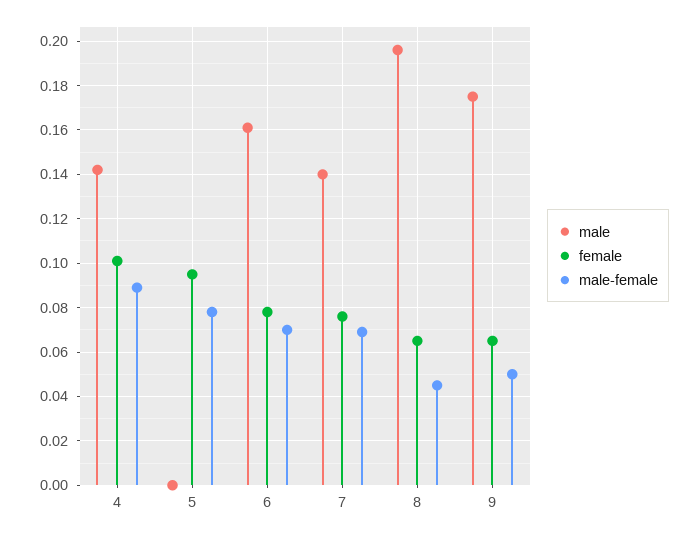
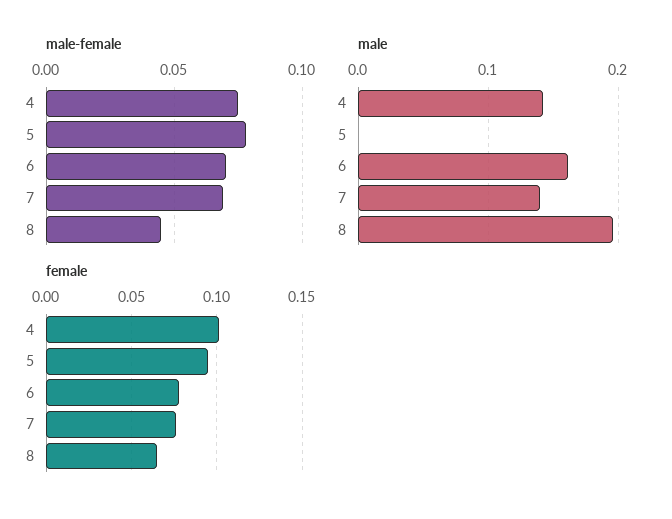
  {
    "male": {
      "4": 0.14,
      "5": 0,
      "6": 0.16,
      "7": 0.14,
-     "8": 0.195,
+     "8": 0.195
-     "9": 0.175
    },
    "female": {
      "4": 0.1,
      "5": 0.095,
      "6": 0.08,
      "7": 0.075,
-     "8": 0.065,
+     "8": 0.065
-     "9": 0.065
    },
    "male-female": {
-     "4": 0.09,
+     "4": 0.075,
      "5": 0.08,
      "6": 0.07,
      "7": 0.07,
-     "8": 0.045,
+     "8": 0.045
-     "9": 0.05
    }
  }

